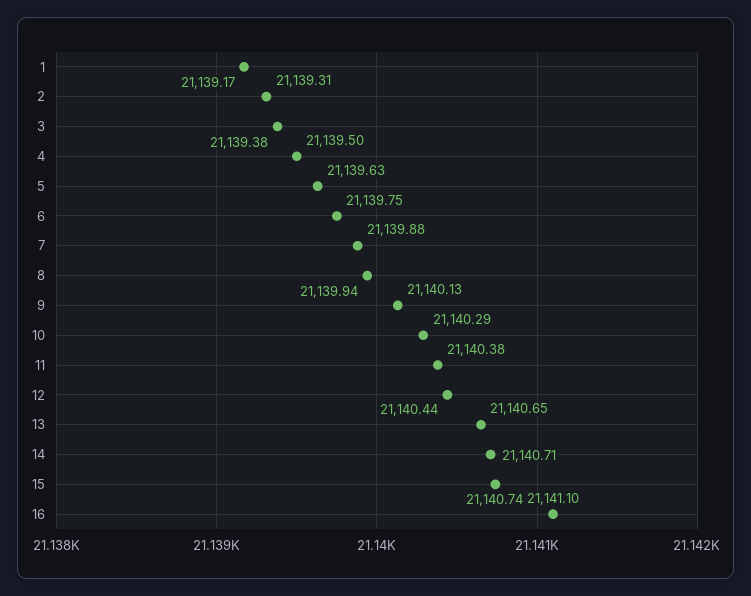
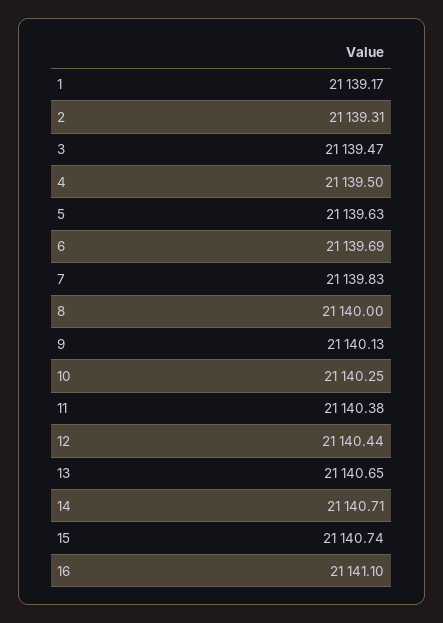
  {
    "1": 21139.17,
    "2": 21139.31,
-   "3": 21139.38,
+   "3": 21139.47,
    "4": 21139.5,
    "5": 21139.63,
-   "6": 21139.75,
+   "6": 21139.69,
-   "7": 21139.88,
+   "7": 21139.83,
-   "8": 21139.94,
+   "8": 21140,
    "9": 21140.13,
-   "10": 21140.29,
+   "10": 21140.25,
    "11": 21140.38,
    "12": 21140.44,
    "13": 21140.65,
    "14": 21140.71,
    "15": 21140.74,
    "16": 21141.1
  }

